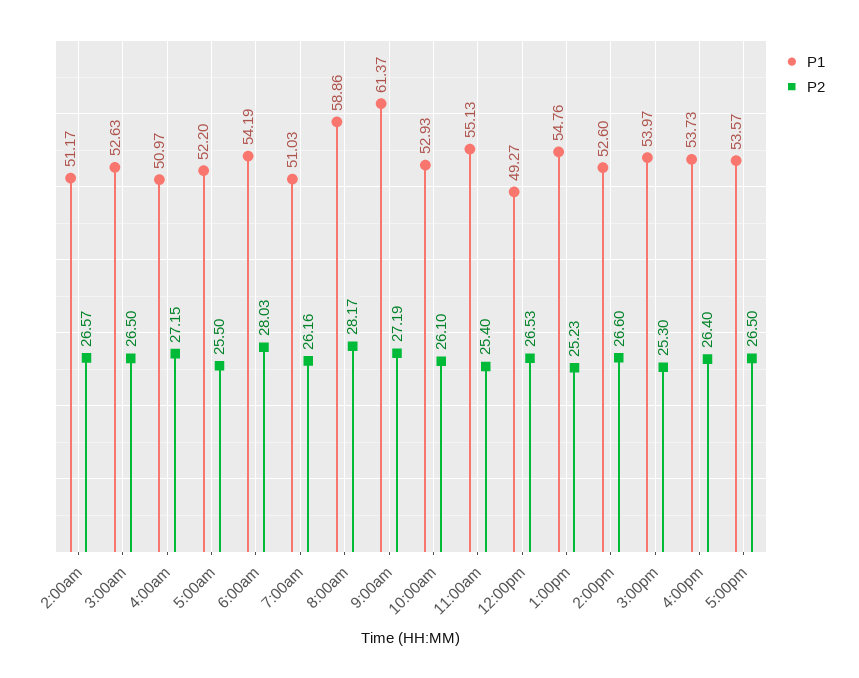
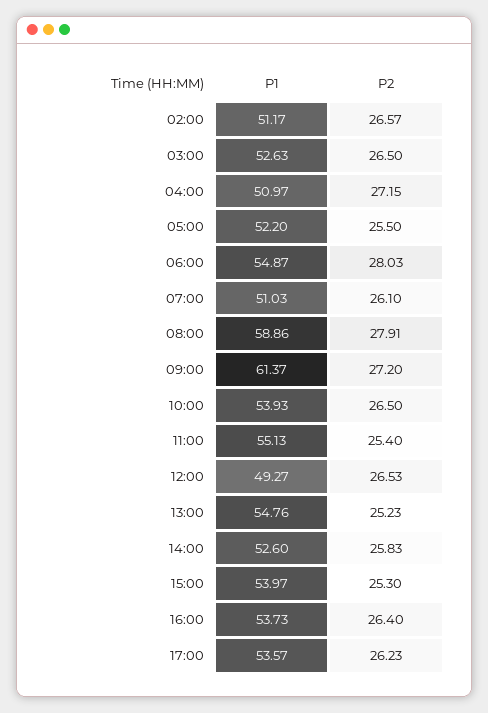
  {
    "P1": {
      "2:00am": 51.17,
      "3:00am": 52.63,
      "4:00am": 50.97,
      "5:00am": 52.2,
-     "6:00am": 54.19,
+     "6:00am": 54.87,
      "7:00am": 51.03,
      "8:00am": 58.86,
      "9:00am": 61.37,
-     "10:00am": 52.93,
+     "10:00am": 53.93,
      "11:00am": 55.13,
      "12:00pm": 49.27,
      "1:00pm": 54.76,
      "2:00pm": 52.6,
      "3:00pm": 53.97,
      "4:00pm": 53.73,
      "5:00pm": 53.57
    },
    "P2": {
      "2:00am": 26.57,
      "3:00am": 26.5,
      "4:00am": 27.15,
      "5:00am": 25.5,
      "6:00am": 28.03,
-     "7:00am": 26.16,
+     "7:00am": 26.1,
-     "8:00am": 28.17,
+     "8:00am": 27.91,
-     "9:00am": 27.19,
+     "9:00am": 27.2,
-     "10:00am": 26.1,
+     "10:00am": 26.5,
      "11:00am": 25.4,
      "12:00pm": 26.53,
      "1:00pm": 25.23,
-     "2:00pm": 26.6,
+     "2:00pm": 25.83,
      "3:00pm": 25.3,
      "4:00pm": 26.4,
-     "5:00pm": 26.5
+     "5:00pm": 26.23
    }
  }

